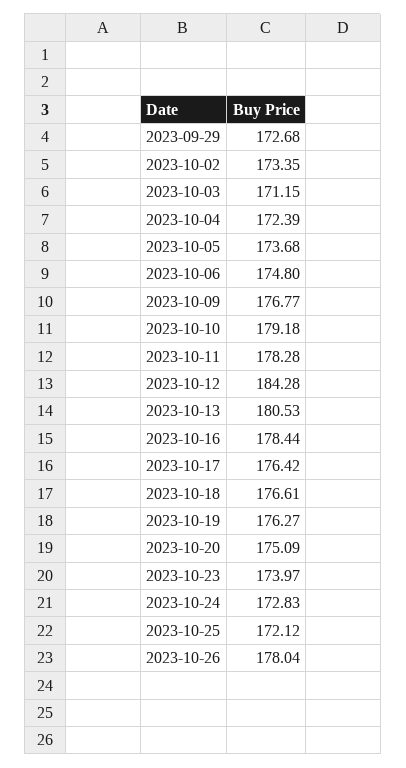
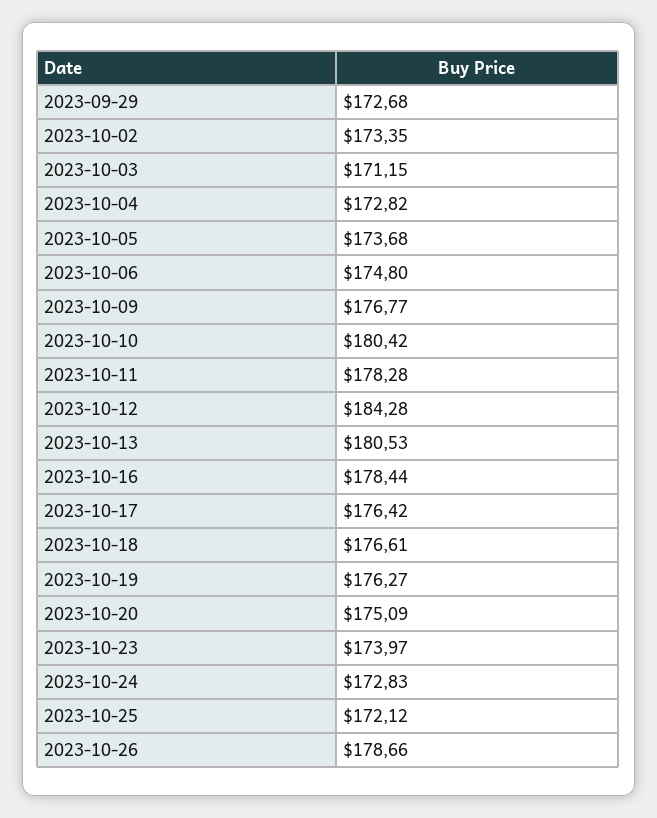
  {
    "2023-09-29": 172.68,
    "2023-10-02": 173.35,
    "2023-10-03": 171.15,
-   "2023-10-04": 172.39,
+   "2023-10-04": 172.82,
    "2023-10-05": 173.68,
    "2023-10-06": 174.8,
    "2023-10-09": 176.77,
-   "2023-10-10": 179.18,
+   "2023-10-10": 180.42,
    "2023-10-11": 178.28,
    "2023-10-12": 184.28,
    "2023-10-13": 180.53,
    "2023-10-16": 178.44,
    "2023-10-17": 176.42,
    "2023-10-18": 176.61,
    "2023-10-19": 176.27,
    "2023-10-20": 175.09,
    "2023-10-23": 173.97,
    "2023-10-24": 172.83,
    "2023-10-25": 172.12,
-   "2023-10-26": 178.04
+   "2023-10-26": 178.66
  }

